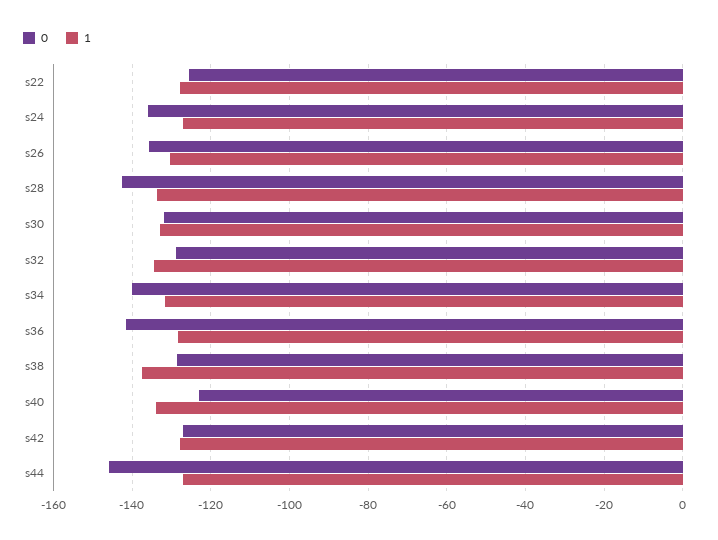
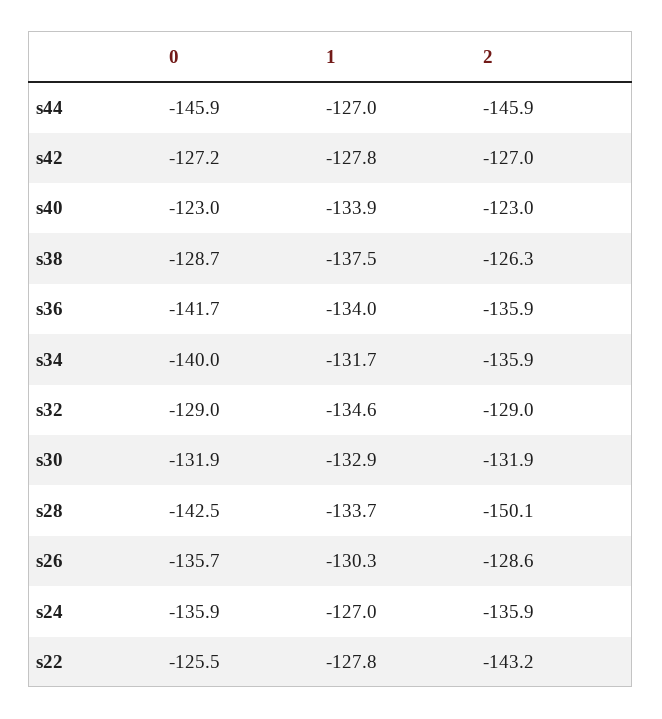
  {
    "0": {
      "s22": -125.5,
      "s24": -135.9,
      "s26": -135.7,
      "s28": -142.5,
      "s30": -131.9,
      "s32": -129,
      "s34": -140,
      "s36": -141.7,
      "s38": -128.7,
      "s40": -123,
      "s42": -127.2,
      "s44": -145.9
    },
    "1": {
      "s22": -127.8,
      "s24": -127,
      "s26": -130.3,
      "s28": -133.7,
      "s30": -132.9,
      "s32": -134.6,
      "s34": -131.7,
-     "s36": -128,
+     "s36": -134,
      "s38": -137.5,
      "s40": -133.9,
      "s42": -127.8,
      "s44": -127
-   }
+   },
+   "2": {
+     "s44": -145.9,
+     "s42": -127,
+     "s40": -123,
+     "s38": -126.3,
+     "s36": -135.9,
+     "s34": -135.9,
+     "s32": -129,
+     "s30": -131.9,
+     "s28": -150.1,
+     "s26": -128.6,
+     "s24": -135.9,
+     "s22": -143.2
+   }
  }

